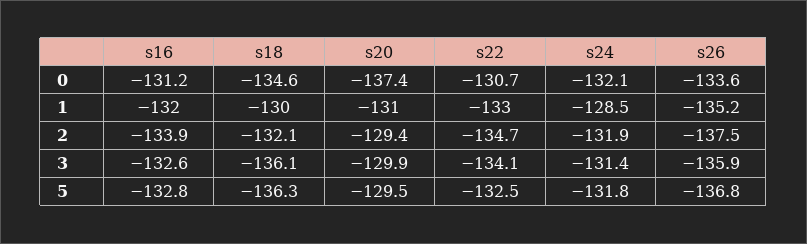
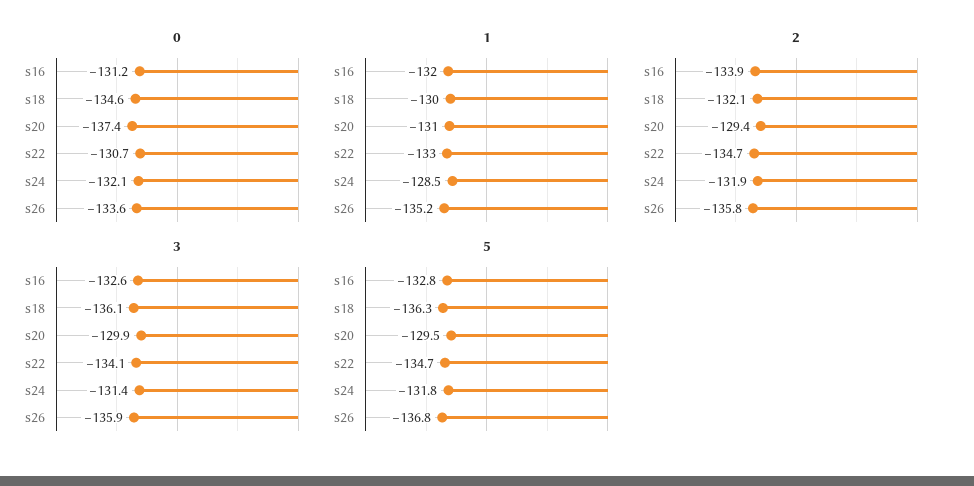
  {
    "0": {
      "s16": -131.2,
      "s18": -134.6,
      "s20": -137.4,
      "s22": -130.7,
      "s24": -132.1,
      "s26": -133.6
    },
    "1": {
      "s16": -132,
      "s18": -130,
      "s20": -131,
      "s22": -133,
      "s24": -128.5,
      "s26": -135.2
    },
    "2": {
      "s16": -133.9,
      "s18": -132.1,
      "s20": -129.4,
      "s22": -134.7,
      "s24": -131.9,
-     "s26": -137.5
+     "s26": -135.8
    },
    "3": {
      "s16": -132.6,
      "s18": -136.1,
      "s20": -129.9,
      "s22": -134.1,
      "s24": -131.4,
      "s26": -135.9
    },
    "5": {
      "s16": -132.8,
      "s18": -136.3,
      "s20": -129.5,
-     "s22": -132.5,
+     "s22": -134.7,
      "s24": -131.8,
      "s26": -136.8
    }
  }

